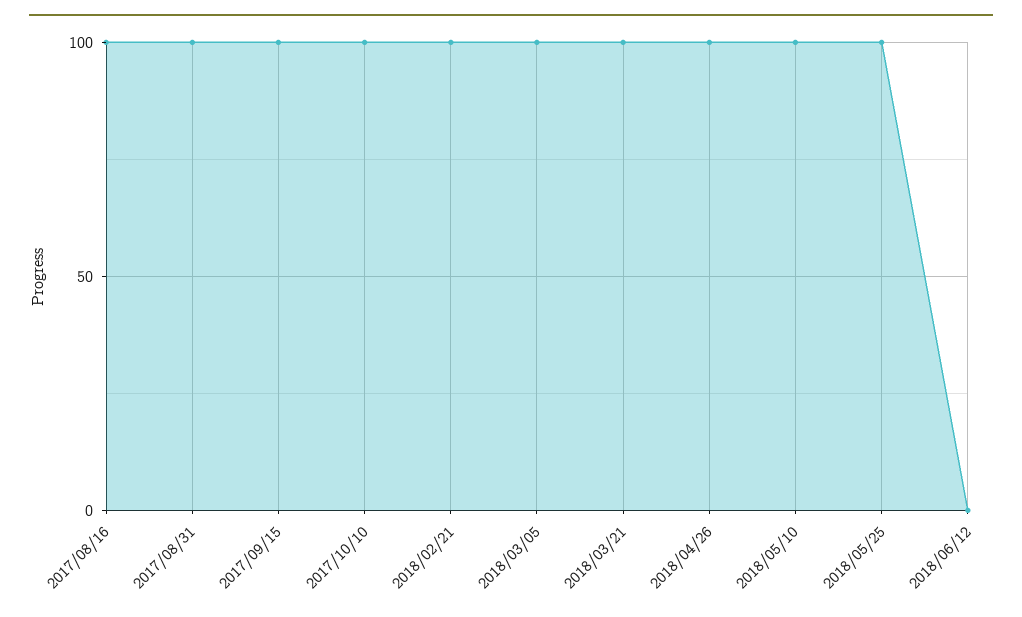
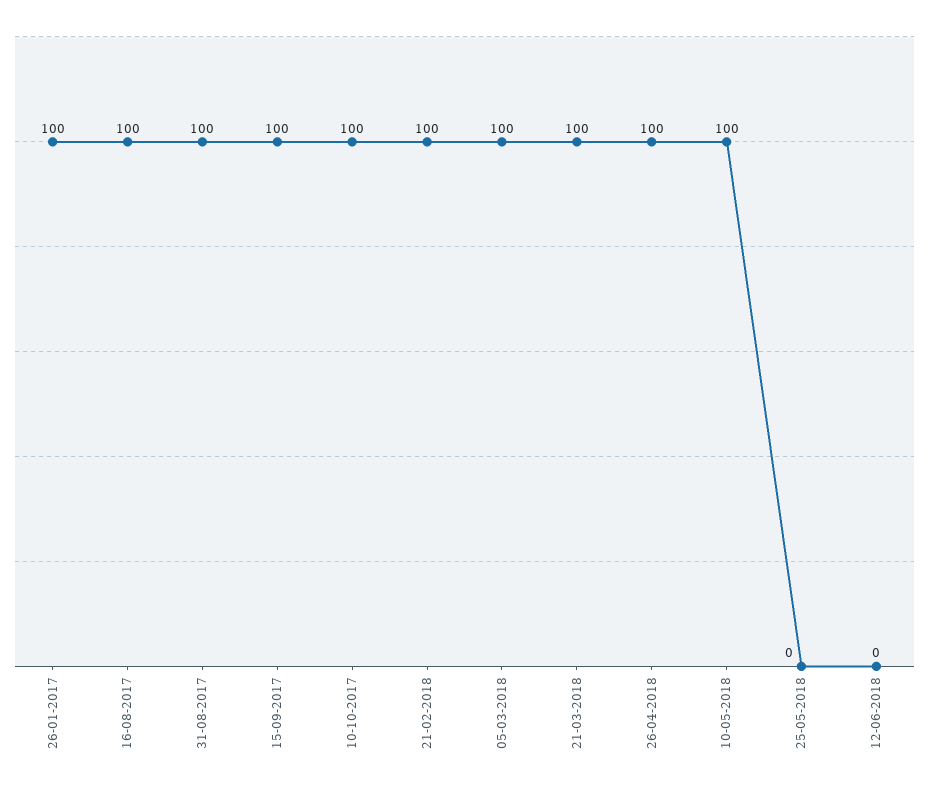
  {
    "2017/08/16": 100,
    "2017/08/31": 100,
    "2017/09/15": 100,
    "2017/10/10": 100,
    "2018/02/21": 100,
    "2018/03/05": 100,
    "2018/03/21": 100,
    "2018/04/26": 100,
    "2018/05/10": 100,
-   "2018/05/25": 100,
+   "2018/05/25": 0,
-   "2018/06/12": 0
+   "2018/06/12": 0,
+   "26-01-2017": 100
  }

